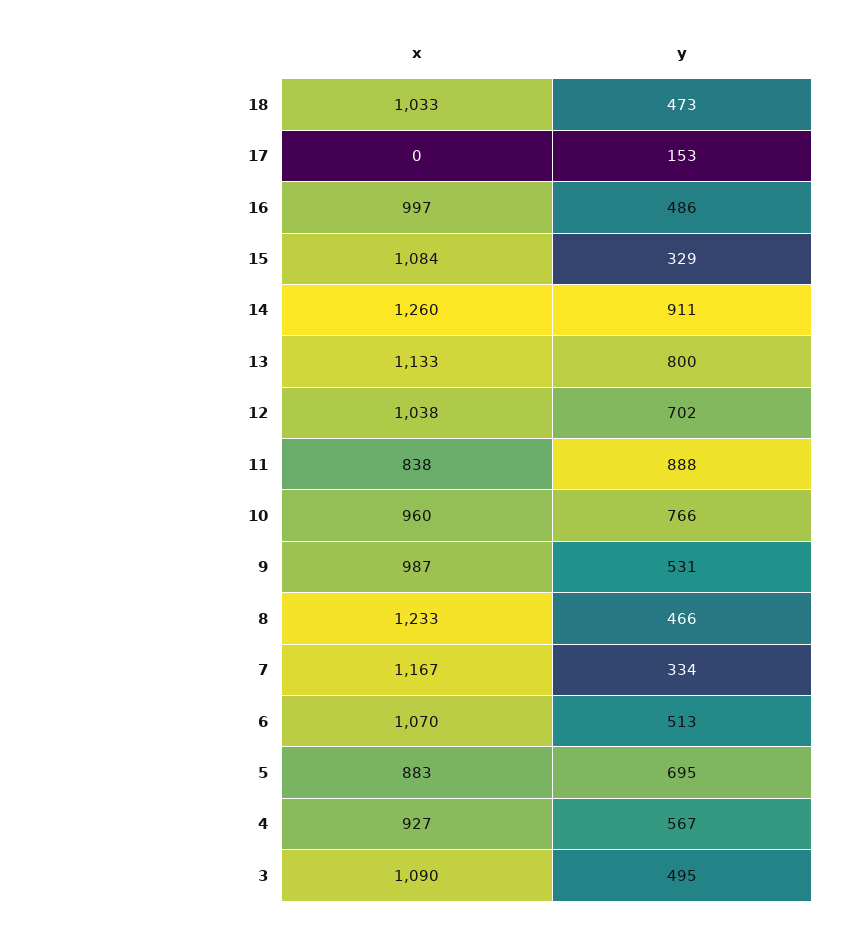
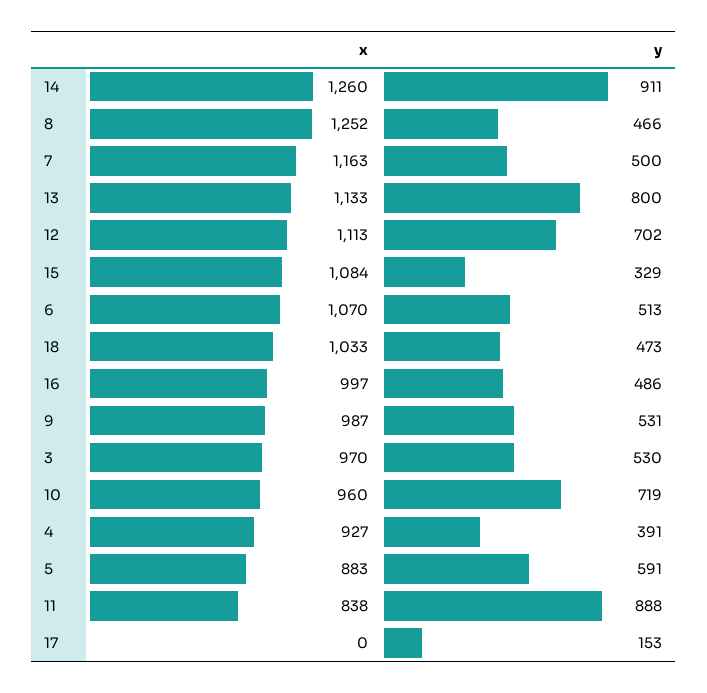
  {
    "x": {
      "18": 1033,
      "17": 0,
      "16": 997,
      "15": 1084,
      "14": 1260,
      "13": 1133,
-     "12": 1038,
+     "12": 1113,
      "11": 838,
      "10": 960,
      "9": 987,
-     "8": 1233,
+     "8": 1252,
-     "7": 1167,
+     "7": 1163,
      "6": 1070,
      "5": 883,
      "4": 927,
-     "3": 1090
+     "3": 970
    },
    "y": {
      "18": 473,
      "17": 153,
      "16": 486,
      "15": 329,
      "14": 911,
      "13": 800,
      "12": 702,
      "11": 888,
-     "10": 766,
+     "10": 719,
      "9": 531,
      "8": 466,
-     "7": 334,
+     "7": 500,
      "6": 513,
-     "5": 695,
+     "5": 591,
-     "4": 567,
+     "4": 391,
-     "3": 495
+     "3": 530
    }
  }

